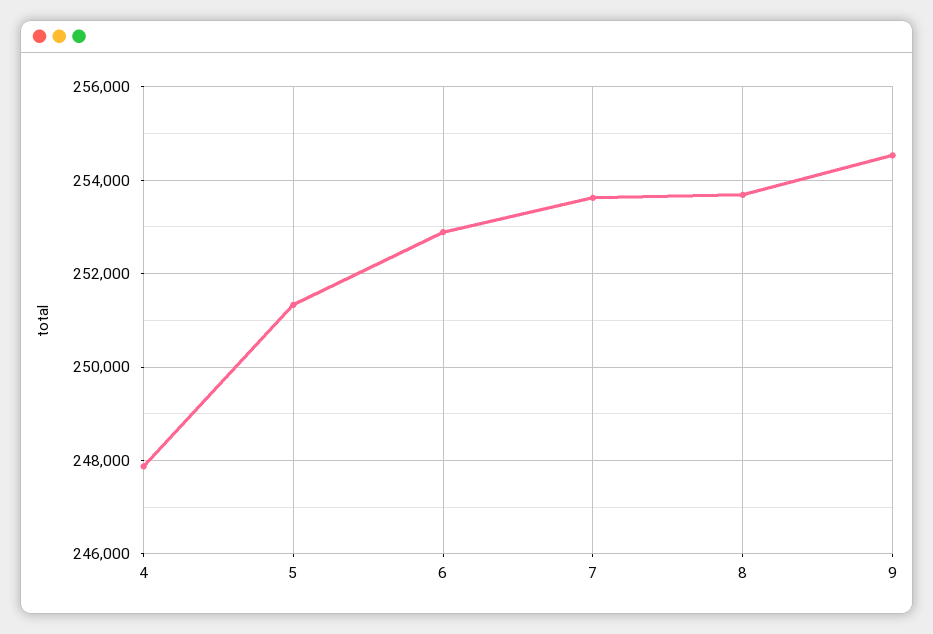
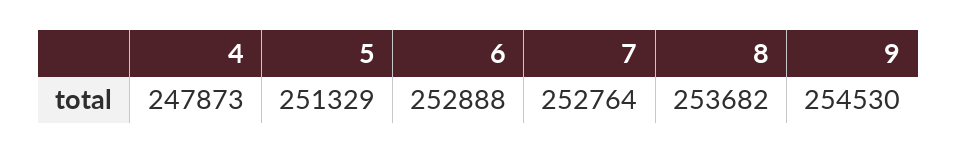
  {
    "4": 247873,
    "5": 251329,
    "6": 252888,
-   "7": 253600,
+   "7": 252764,
    "8": 253682,
    "9": 254530
  }

